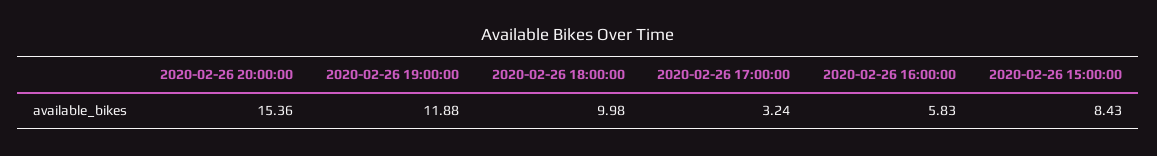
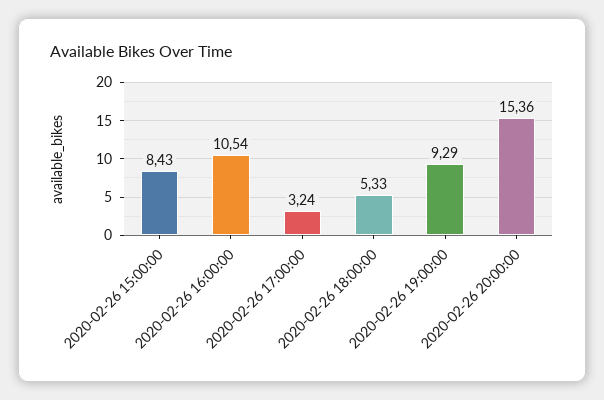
  {
    "2020-02-26 20:00:00": 15.36,
-   "2020-02-26 19:00:00": 11.88,
+   "2020-02-26 19:00:00": 9.29,
-   "2020-02-26 18:00:00": 9.98,
+   "2020-02-26 18:00:00": 5.33,
    "2020-02-26 17:00:00": 3.24,
-   "2020-02-26 16:00:00": 5.83,
+   "2020-02-26 16:00:00": 10.54,
    "2020-02-26 15:00:00": 8.43
  }

